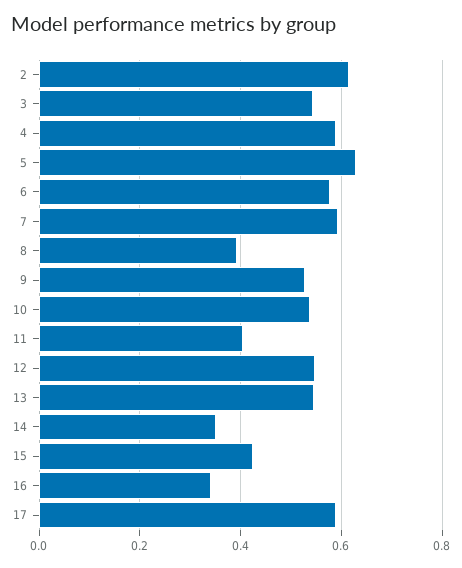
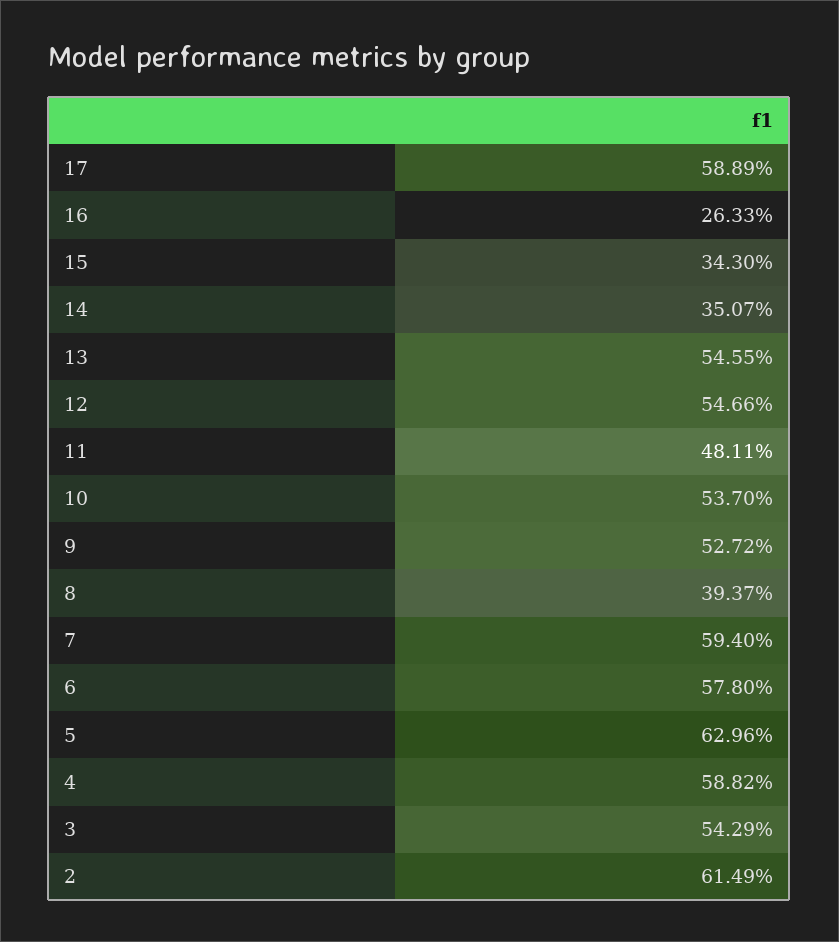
  {
    "2": 0.6149,
    "3": 0.5429,
    "4": 0.5882,
    "5": 0.6296,
    "6": 0.578,
    "7": 0.594,
    "8": 0.3937,
    "9": 0.5272,
    "10": 0.537,
-   "11": 0.4,
+   "11": 0.4811,
    "12": 0.5466,
    "13": 0.5455,
    "14": 0.3507,
-   "15": 0.42,
+   "15": 0.343,
-   "16": 0.34,
+   "16": 0.2633,
    "17": 0.5889
  }

